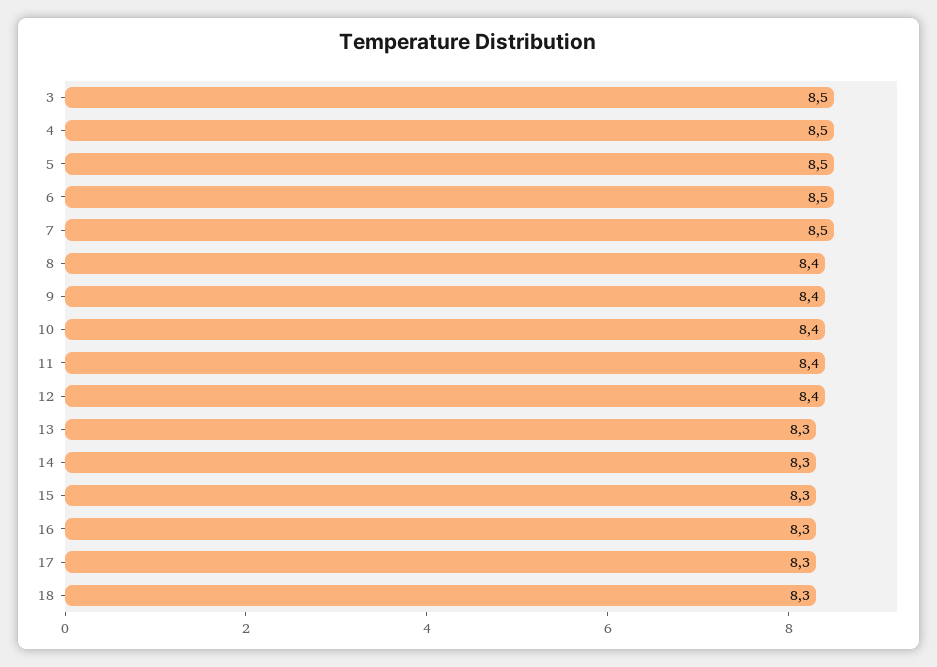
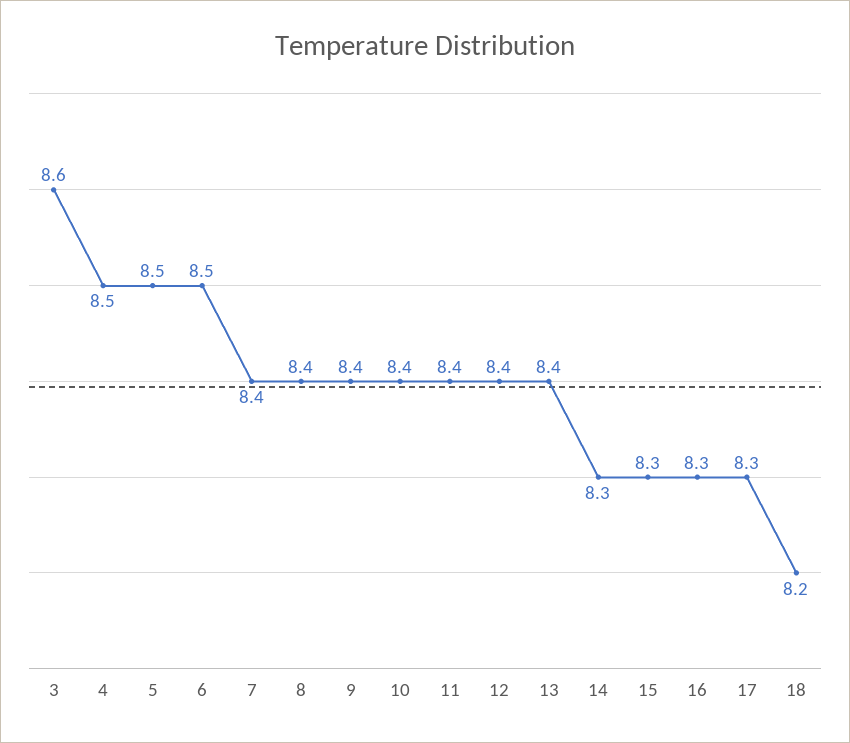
  {
-   "3": 8.5,
+   "3": 8.6,
    "4": 8.5,
    "5": 8.5,
    "6": 8.5,
-   "7": 8.5,
+   "7": 8.4,
    "8": 8.4,
    "9": 8.4,
    "10": 8.4,
    "11": 8.4,
    "12": 8.4,
-   "13": 8.3,
+   "13": 8.4,
    "14": 8.3,
    "15": 8.3,
    "16": 8.3,
    "17": 8.3,
-   "18": 8.3
+   "18": 8.2
  }

